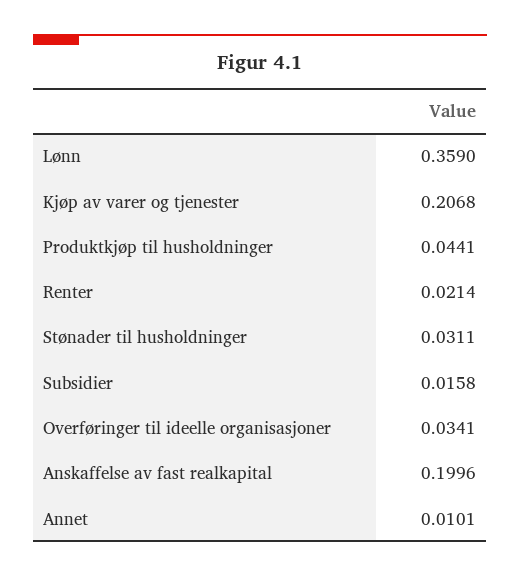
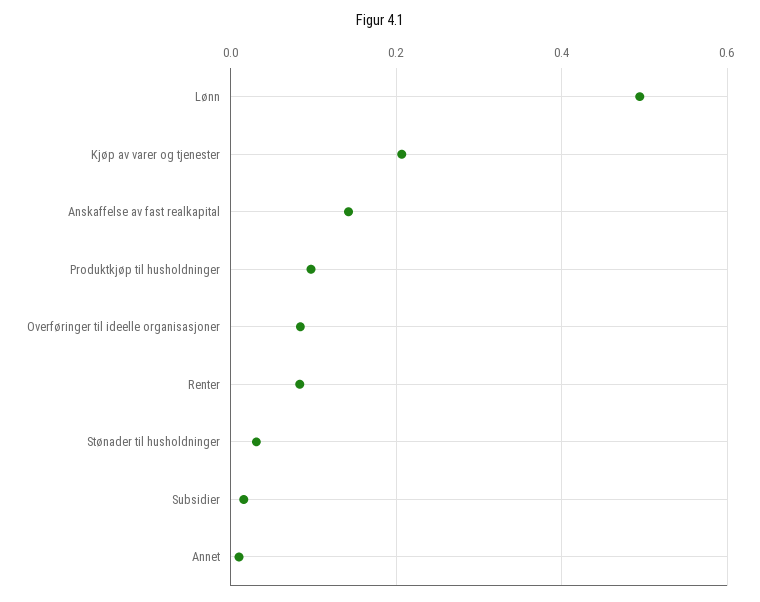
  {
-   "Lønn": 0.359,
+   "Lønn": 0.5,
    "Kjøp av varer og tjenester": 0.2068,
-   "Produktkjøp til husholdninger": 0.0441,
+   "Produktkjøp til husholdninger": 0.1,
-   "Renter": 0.0214,
+   "Renter": 0.08,
    "Stønader til husholdninger": 0.0311,
    "Subsidier": 0.0158,
-   "Overføringer til ideelle organisasjoner": 0.0341,
+   "Overføringer til ideelle organisasjoner": 0.08,
-   "Anskaffelse av fast realkapital": 0.1996,
+   "Anskaffelse av fast realkapital": 0.14,
    "Annet": 0.0101
  }

